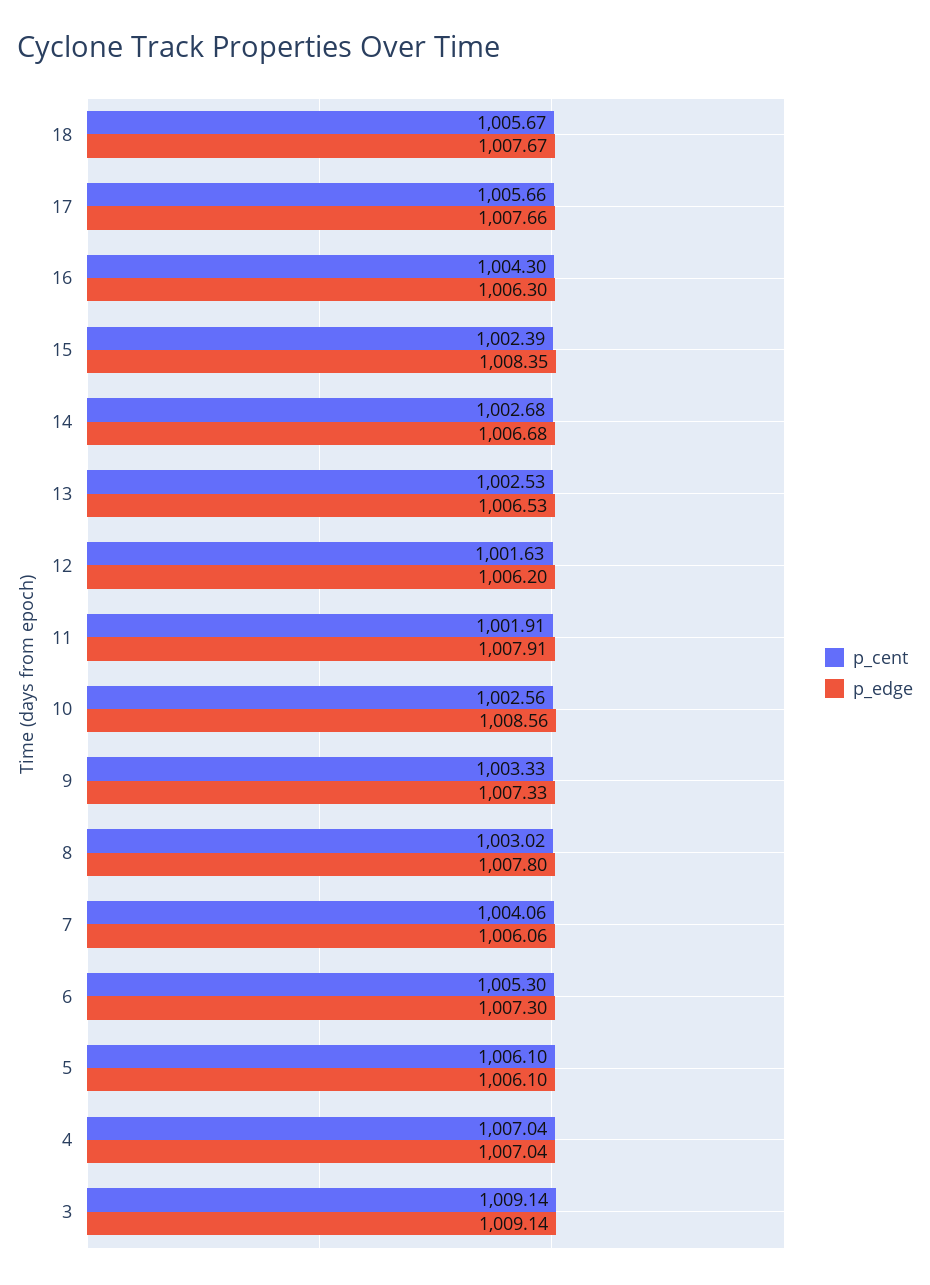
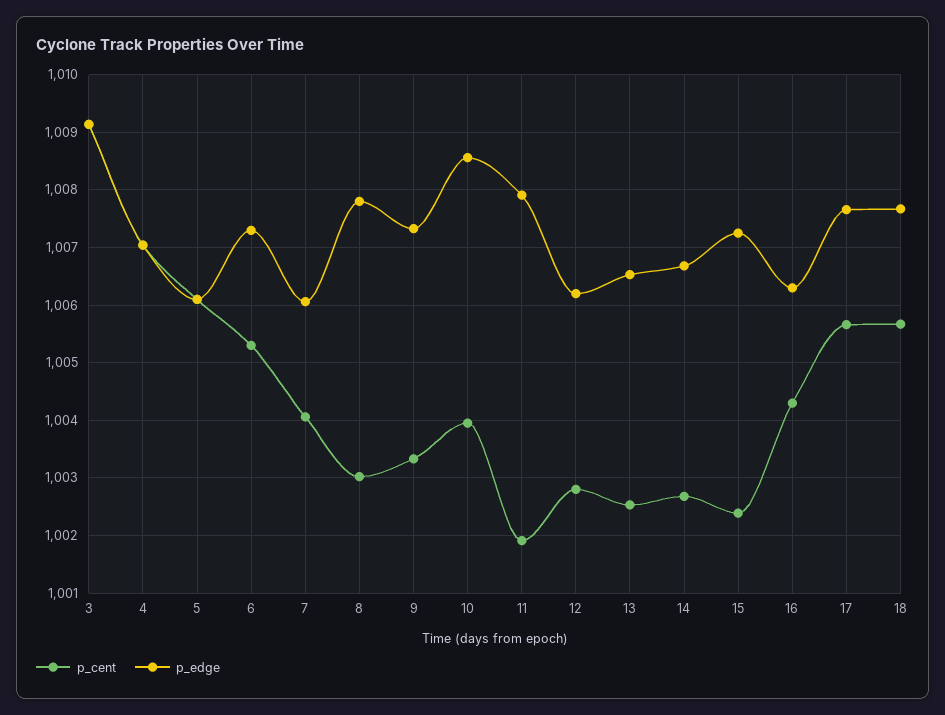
  {
    "p_cent": {
      "18": 1005.67,
      "17": 1005.66,
      "16": 1004.3,
      "15": 1002.39,
      "14": 1002.68,
      "13": 1002.53,
-     "12": 1001.63,
+     "12": 1002.8,
      "11": 1001.91,
-     "10": 1002.56,
+     "10": 1004,
      "9": 1003.33,
      "8": 1003.02,
      "7": 1004.06,
      "6": 1005.3,
      "5": 1006.1,
      "4": 1007.04,
      "3": 1009.14
    },
    "p_edge": {
      "18": 1007.67,
      "17": 1007.66,
      "16": 1006.3,
-     "15": 1008.35,
+     "15": 1007.2,
      "14": 1006.68,
      "13": 1006.53,
      "12": 1006.2,
      "11": 1007.91,
      "10": 1008.56,
      "9": 1007.33,
      "8": 1007.8,
      "7": 1006.06,
      "6": 1007.3,
      "5": 1006.1,
      "4": 1007.04,
      "3": 1009.14
    }
  }

